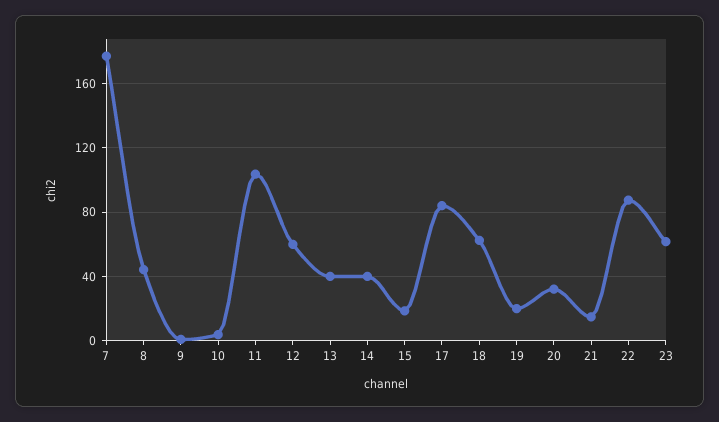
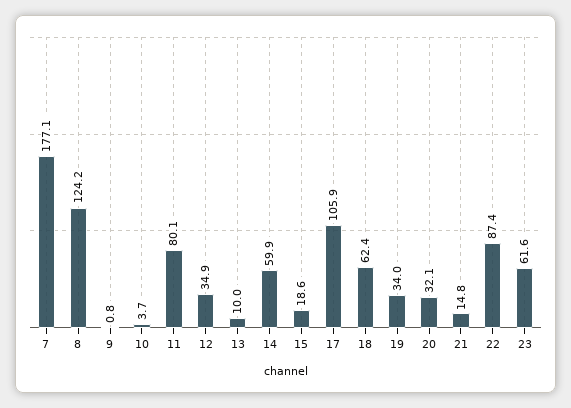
  {
    "7": 177.1,
-   "8": 45,
+   "8": 124.2,
    "9": 0.8,
    "10": 3.7,
-   "11": 105,
+   "11": 80.1,
-   "12": 60,
+   "12": 34.9,
-   "13": 40,
+   "13": 10,
-   "14": 40,
+   "14": 59.9,
    "15": 18.6,
-   "17": 85,
+   "17": 105.9,
    "18": 62.4,
-   "19": 20,
+   "19": 34,
    "20": 32.1,
    "21": 14.8,
    "22": 87.4,
    "23": 61.6
  }

